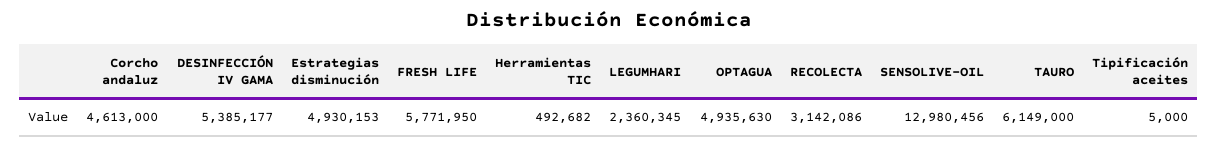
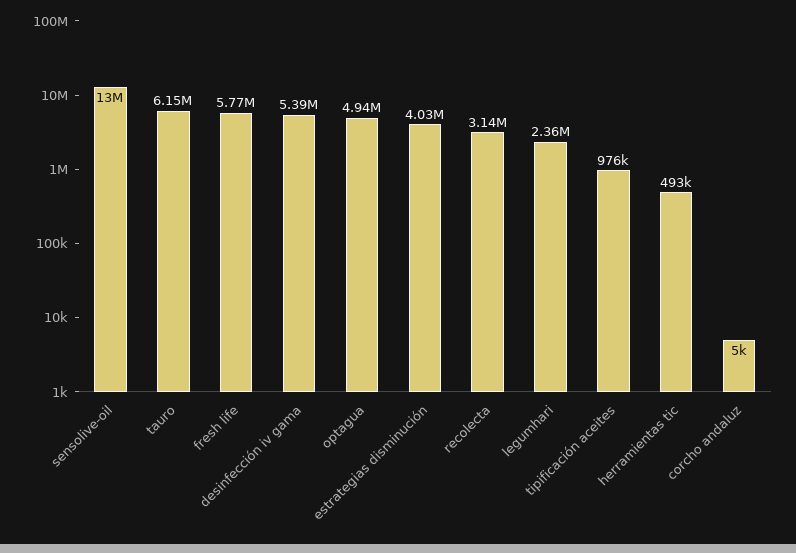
  {
-   "Corcho andaluz": 4613000,
+   "Corcho andaluz": 5000,
    "DESINFECCIÓN IV GAMA": 5385177,
-   "Estrategias disminución": 4930153,
+   "Estrategias disminución": 4030000,
    "FRESH LIFE": 5771950,
    "Herramientas TIC": 492682,
    "LEGUMHARI": 2360345,
    "OPTAGUA": 4935630,
    "RECOLECTA": 3142086,
    "SENSOLIVE-OIL": 12980456,
    "TAURO": 6149000,
-   "Tipificación aceites": 5000
+   "Tipificación aceites": 976000
  }

